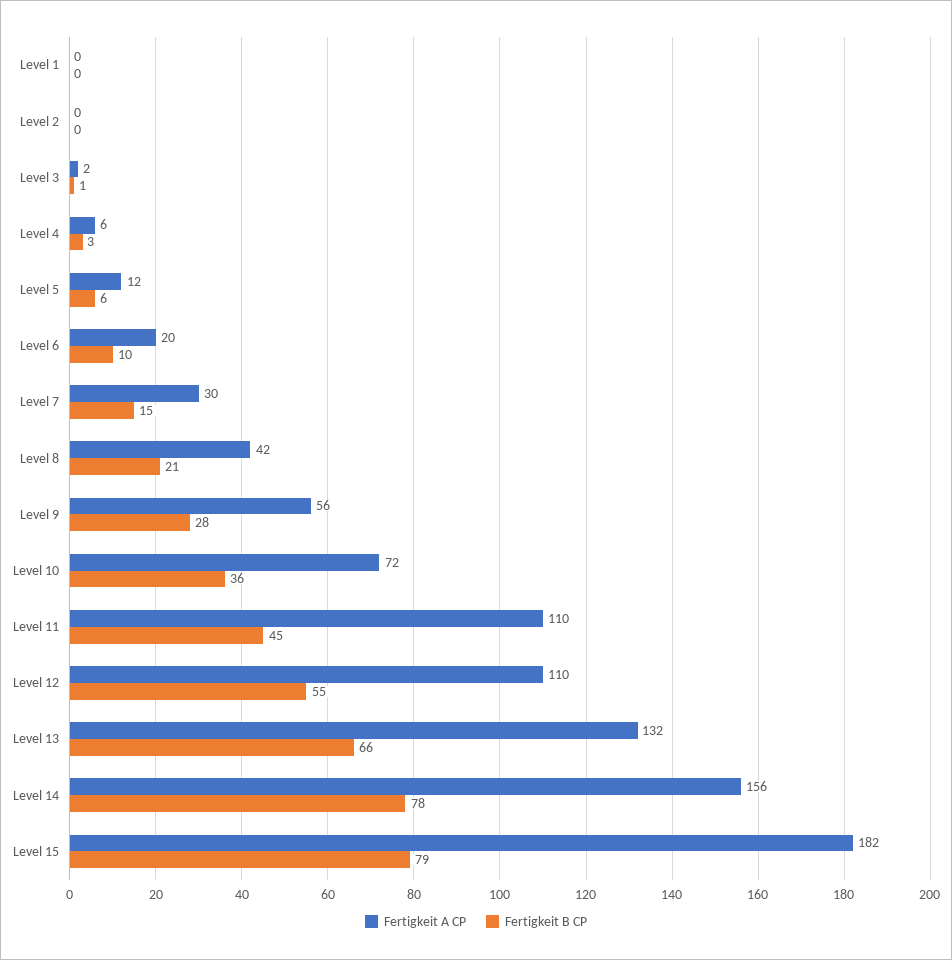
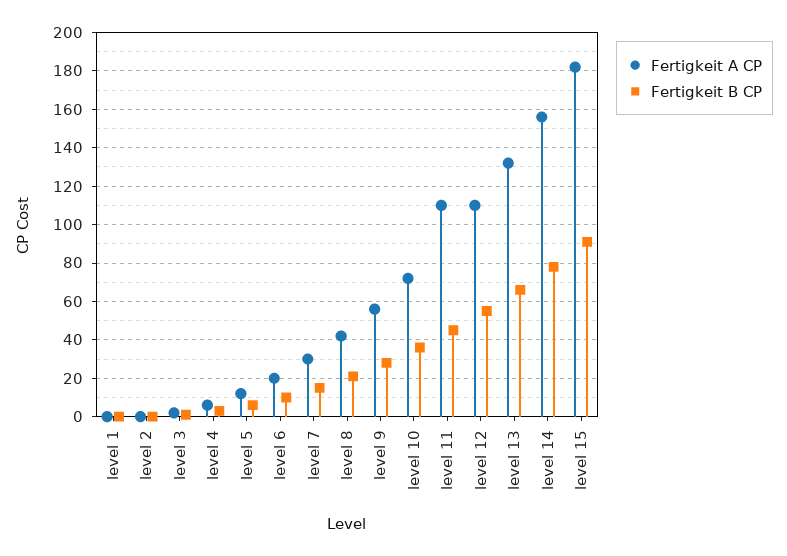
  {
    "Fertigkeit A CP": {
      "Level 1": 0,
      "Level 2": 0,
      "Level 3": 2,
      "Level 4": 6,
      "Level 5": 12,
      "Level 6": 20,
      "Level 7": 30,
      "Level 8": 42,
      "Level 9": 56,
      "Level 10": 72,
      "Level 11": 110,
      "Level 12": 110,
      "Level 13": 132,
      "Level 14": 156,
      "Level 15": 182
    },
    "Fertigkeit B CP": {
      "Level 1": 0,
      "Level 2": 0,
      "Level 3": 1,
      "Level 4": 3,
      "Level 5": 6,
      "Level 6": 10,
      "Level 7": 15,
      "Level 8": 21,
      "Level 9": 28,
      "Level 10": 36,
      "Level 11": 45,
      "Level 12": 55,
      "Level 13": 66,
      "Level 14": 78,
-     "Level 15": 79
+     "Level 15": 90
    }
  }

